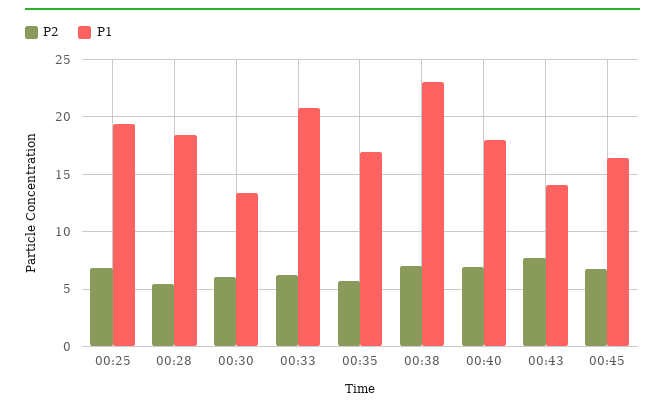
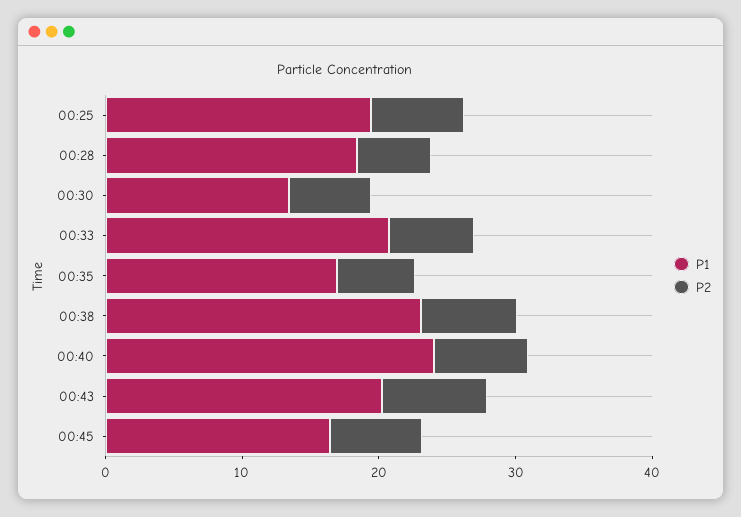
  {
    "P2": {
      "00:25": 7,
      "00:28": 5,
      "00:30": 6,
      "00:33": 6,
      "00:35": 6,
      "00:38": 7,
      "00:40": 7,
      "00:43": 8,
      "00:45": 7
    },
    "P1": {
      "00:25": 19,
      "00:28": 18,
      "00:30": 13,
      "00:33": 21,
      "00:35": 17,
      "00:38": 23,
-     "00:40": 18,
+     "00:40": 24,
-     "00:43": 14,
+     "00:43": 20,
      "00:45": 16
    }
  }

